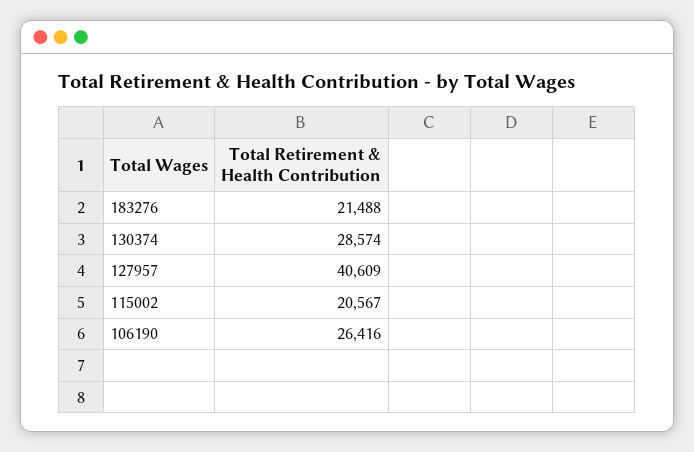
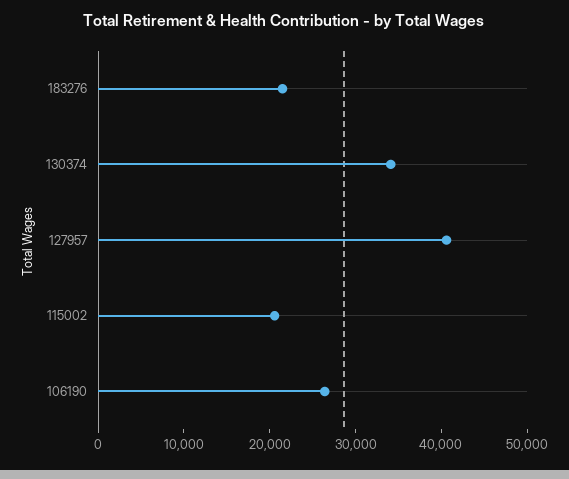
  {
    "183276": 21488,
-   "130374": 28574,
+   "130374": 34000,
    "127957": 40609,
    "115002": 20567,
    "106190": 26416
  }

